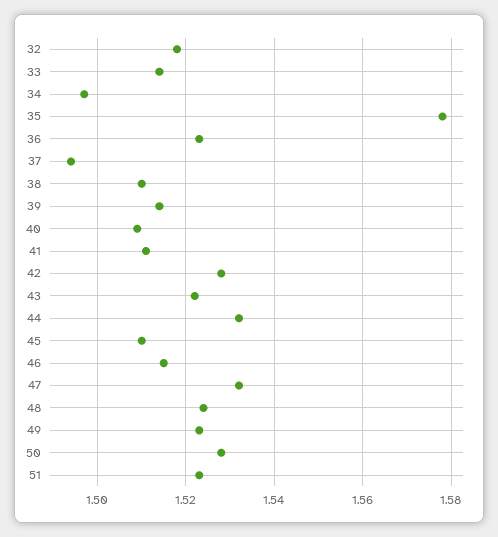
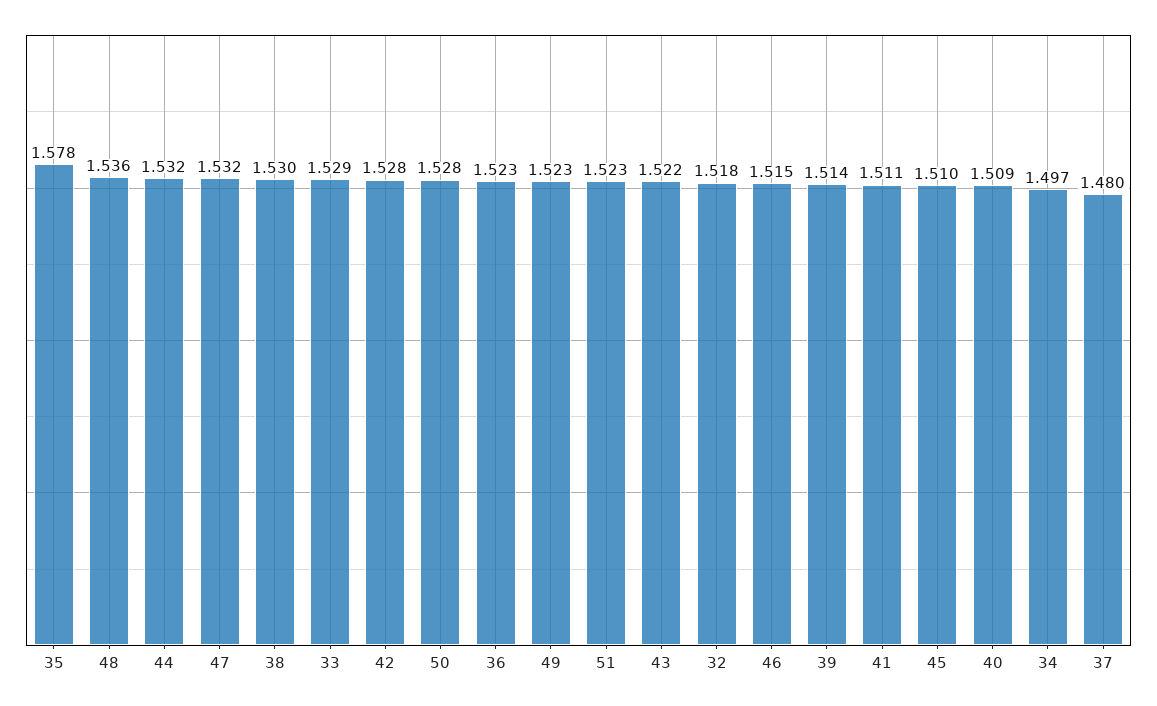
  {
    "32": 1.518,
-   "33": 1.515,
+   "33": 1.529,
    "34": 1.497,
    "35": 1.578,
    "36": 1.523,
-   "37": 1.495,
+   "37": 1.48,
-   "38": 1.51,
+   "38": 1.53,
    "39": 1.514,
    "40": 1.509,
    "41": 1.511,
    "42": 1.528,
    "43": 1.522,
    "44": 1.532,
    "45": 1.51,
    "46": 1.515,
    "47": 1.532,
-   "48": 1.525,
+   "48": 1.536,
    "49": 1.523,
    "50": 1.528,
    "51": 1.523
  }

